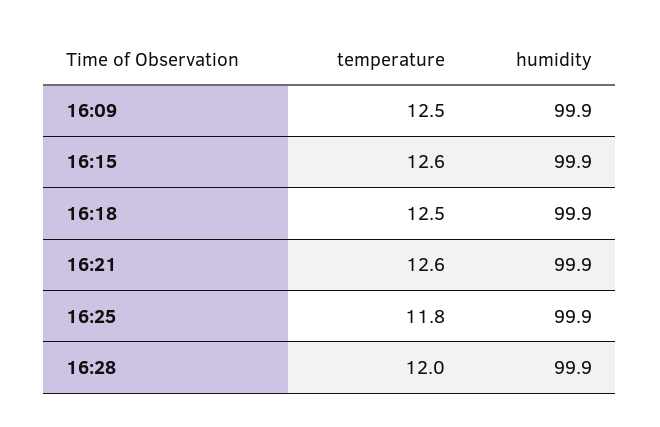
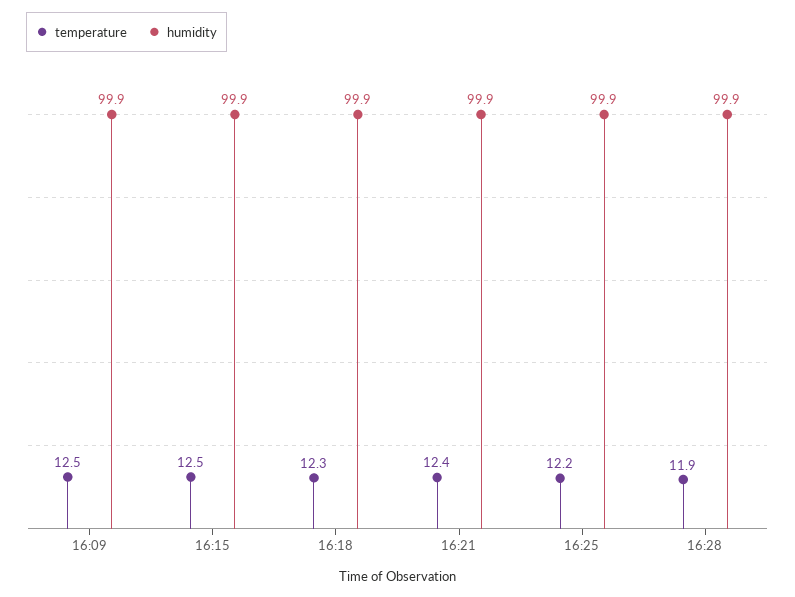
  {
    "temperature": {
      "16:09": 12.5,
-     "16:15": 12.6,
+     "16:15": 12.5,
-     "16:18": 12.5,
+     "16:18": 12.3,
-     "16:21": 12.6,
+     "16:21": 12.4,
-     "16:25": 11.8,
+     "16:25": 12.2,
-     "16:28": 12
+     "16:28": 11.9
    },
    "humidity": {
      "16:09": 99.9,
      "16:15": 99.9,
      "16:18": 99.9,
      "16:21": 99.9,
      "16:25": 99.9,
      "16:28": 99.9
    }
  }

